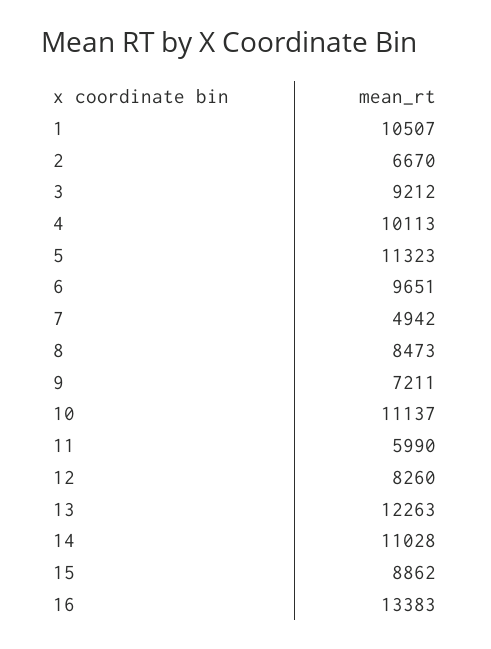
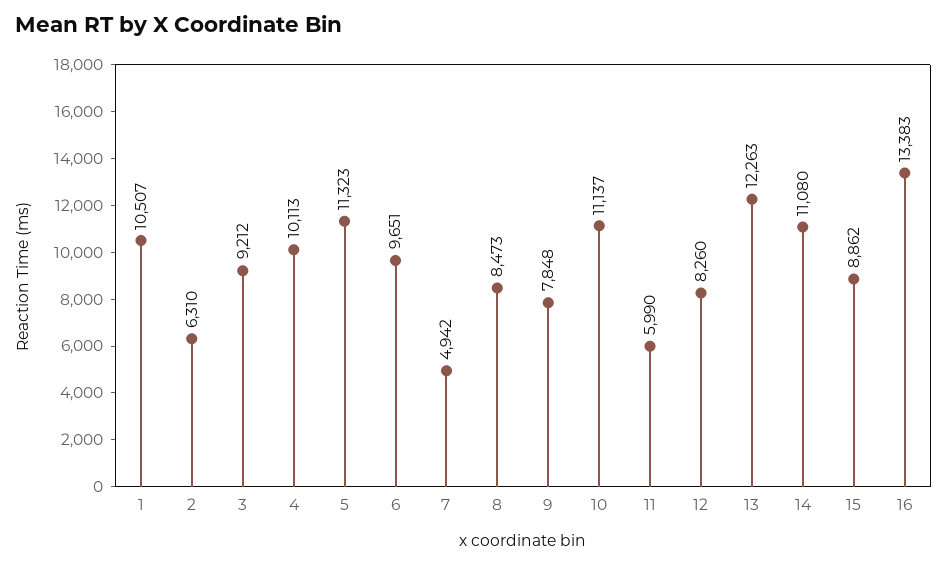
  {
    "1": 10507,
-   "2": 6670,
+   "2": 6310,
    "3": 9212,
    "4": 10113,
    "5": 11323,
    "6": 9651,
    "7": 4942,
    "8": 8473,
-   "9": 7211,
+   "9": 7848,
    "10": 11137,
    "11": 5990,
    "12": 8260,
    "13": 12263,
-   "14": 11028,
+   "14": 11080,
    "15": 8862,
    "16": 13383
  }

